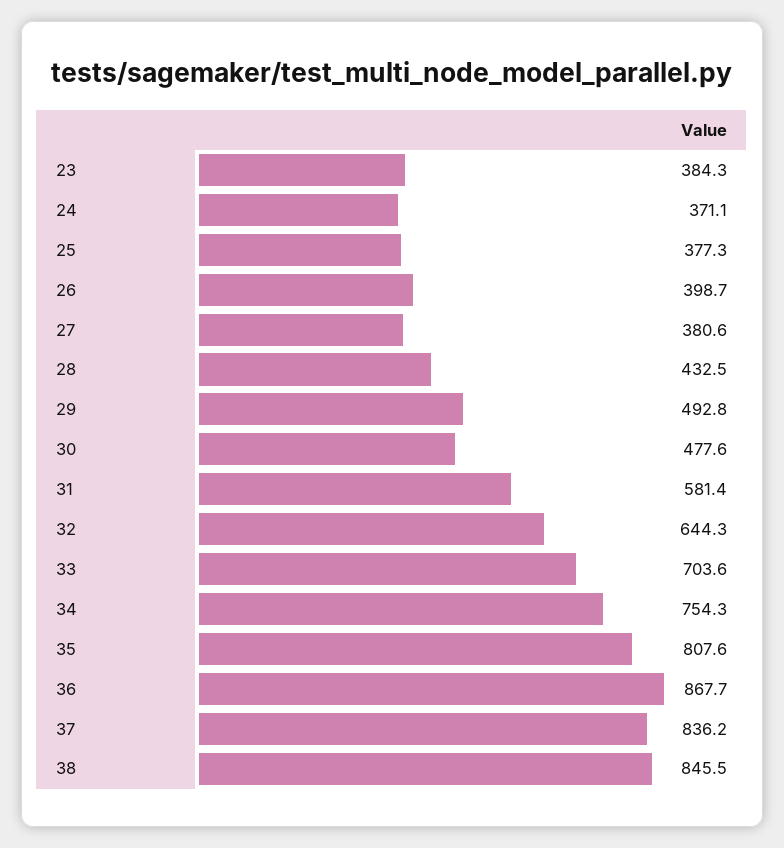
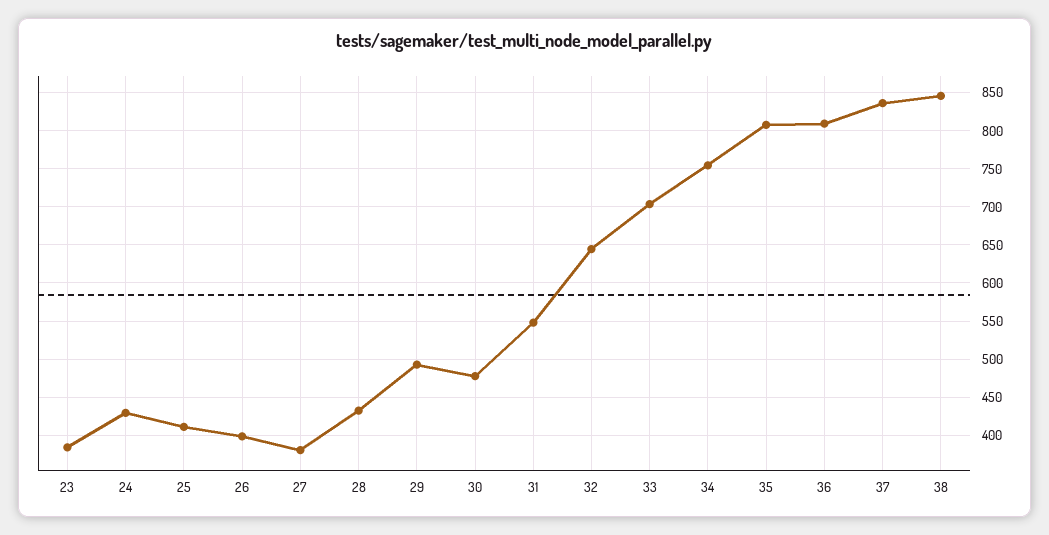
  {
    "23": 384.3,
-   "24": 371.1,
+   "24": 430,
-   "25": 377.3,
+   "25": 410,
    "26": 398.7,
    "27": 380.6,
    "28": 432.5,
    "29": 492.8,
    "30": 477.6,
-   "31": 581.4,
+   "31": 550,
    "32": 644.3,
    "33": 703.6,
    "34": 754.3,
    "35": 807.6,
-   "36": 867.7,
+   "36": 810,
    "37": 836.2,
    "38": 845.5
  }

